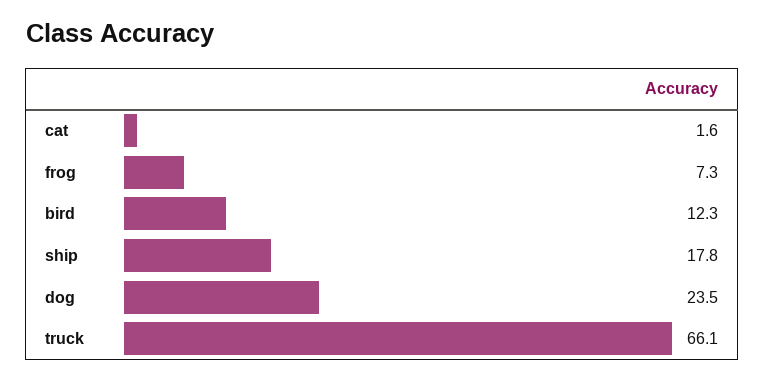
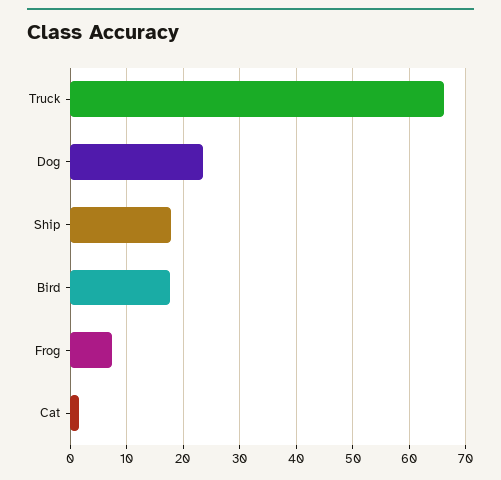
  {
    "cat": 1.6,
    "frog": 7.3,
-   "bird": 12.3,
+   "bird": 18,
    "ship": 17.8,
    "dog": 23.5,
    "truck": 66.1
  }

